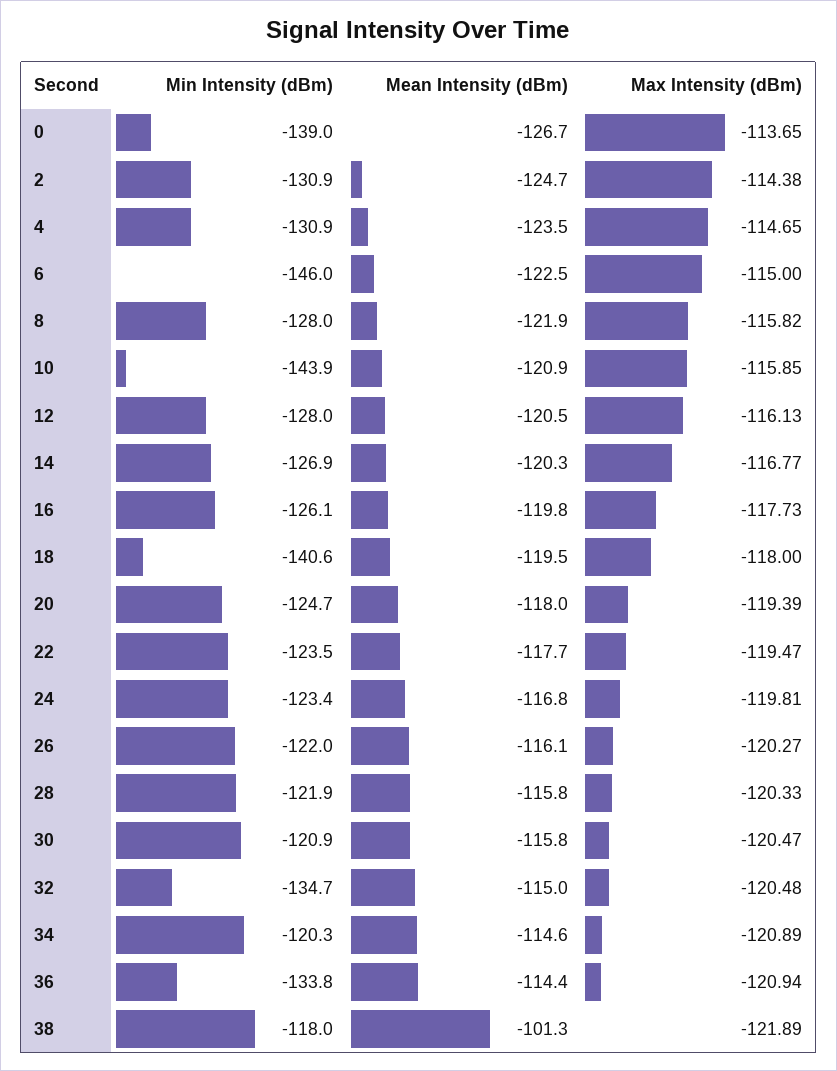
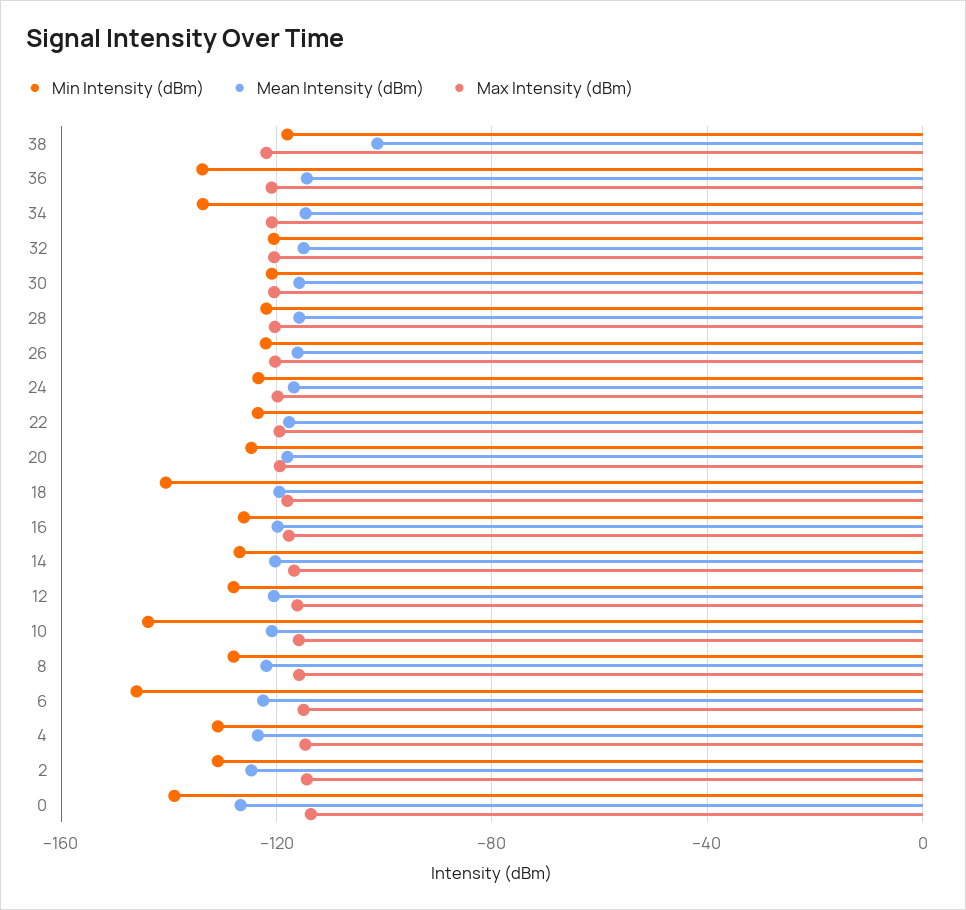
  {
    "Min Intensity (dBm)": {
      "0": -139,
      "2": -130.9,
      "4": -130.9,
      "6": -146,
      "8": -128,
      "10": -143.9,
      "12": -128,
      "14": -126.9,
      "16": -126.1,
      "18": -140.6,
      "20": -124.7,
      "22": -123.5,
      "24": -123.4,
      "26": -122,
      "28": -121.9,
      "30": -120.9,
-     "32": -134.7,
+     "32": -120,
-     "34": -120.3,
+     "34": -135,
      "36": -133.8,
      "38": -118
    },
    "Mean Intensity (dBm)": {
      "0": -126.7,
      "2": -124.7,
      "4": -123.5,
      "6": -122.5,
      "8": -121.9,
      "10": -120.9,
      "12": -120.5,
      "14": -120.3,
      "16": -119.8,
      "18": -119.5,
      "20": -118,
      "22": -117.7,
      "24": -116.8,
      "26": -116.1,
      "28": -115.8,
      "30": -115.8,
      "32": -115,
      "34": -114.6,
      "36": -114.4,
      "38": -101.3
    },
    "Max Intensity (dBm)": {
      "0": -113.65,
      "2": -114.38,
      "4": -114.65,
      "6": -115,
      "8": -115.82,
      "10": -115.85,
      "12": -116.13,
      "14": -116.77,
      "16": -117.73,
      "18": -118,
      "20": -119.39,
      "22": -119.47,
      "24": -119.81,
      "26": -120.27,
      "28": -120.33,
      "30": -120.47,
      "32": -120.48,
      "34": -120.89,
      "36": -120.94,
      "38": -121.89
    }
  }

